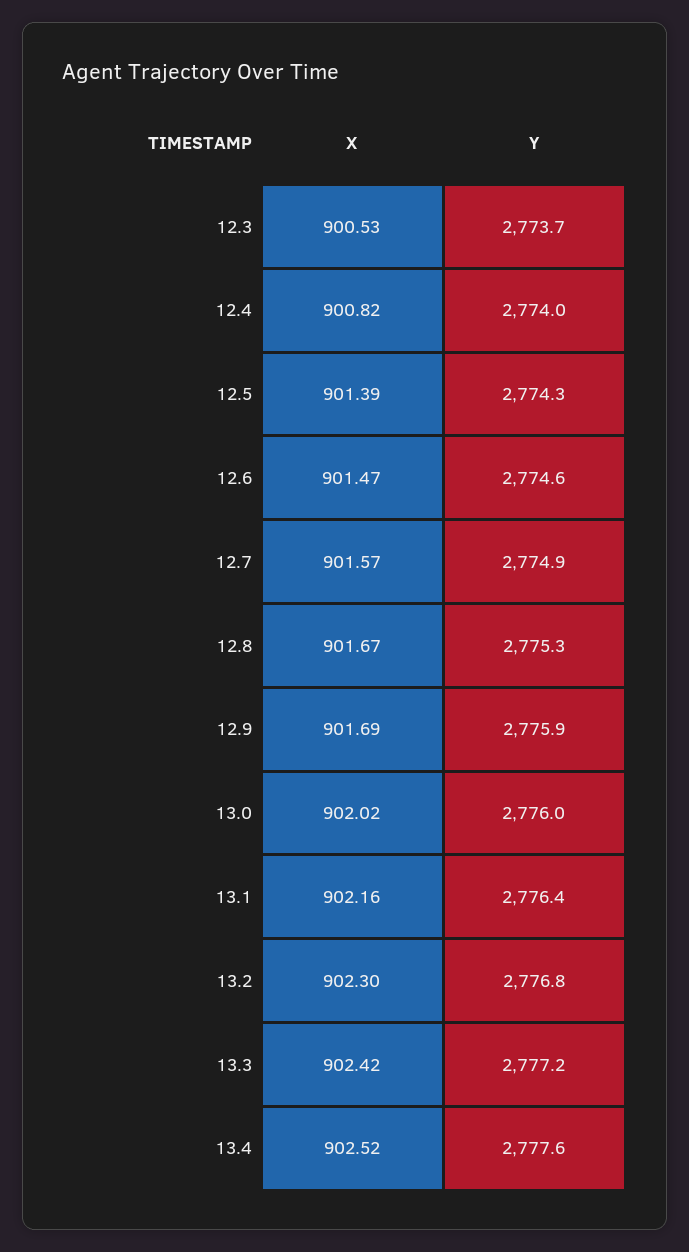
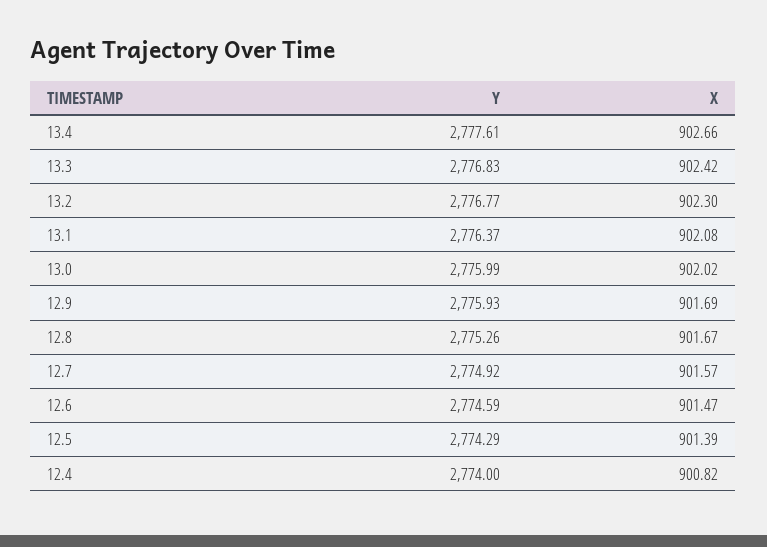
  {
    "X": {
-     "12.3": 900.53,
      "12.4": 900.82,
      "12.5": 901.39,
      "12.6": 901.47,
      "12.7": 901.57,
      "12.8": 901.67,
      "12.9": 901.69,
      "13.0": 902.02,
-     "13.1": 902.16,
+     "13.1": 902.08,
      "13.2": 902.3,
      "13.3": 902.42,
-     "13.4": 902.52
+     "13.4": 902.66
    },
    "Y": {
-     "12.3": 2773.7,
      "12.4": 2774,
      "12.5": 2774.29,
      "12.6": 2774.59,
      "12.7": 2774.92,
      "12.8": 2775.26,
      "12.9": 2775.93,
      "13.0": 2775.99,
      "13.1": 2776.37,
      "13.2": 2776.77,
-     "13.3": 2777.2,
+     "13.3": 2776.83,
      "13.4": 2777.61
    }
  }

